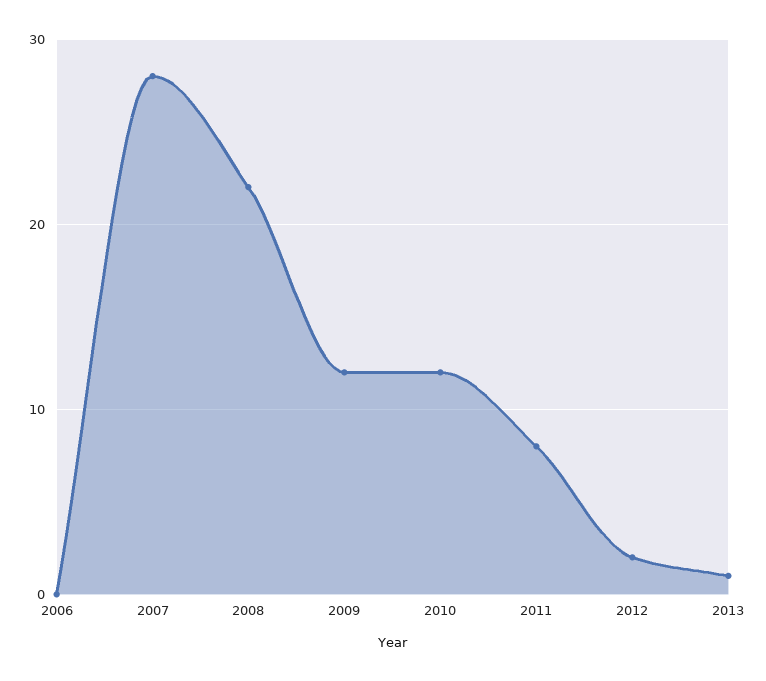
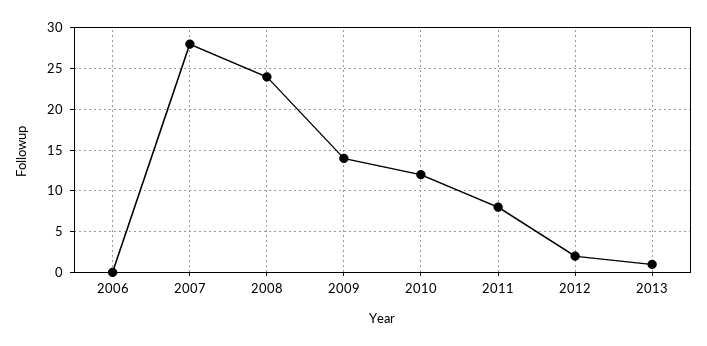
  {
    "2006": 0,
    "2007": 28,
-   "2008": 22,
+   "2008": 24,
-   "2009": 12,
+   "2009": 14,
    "2010": 12,
    "2011": 8,
    "2012": 2,
    "2013": 1
  }

